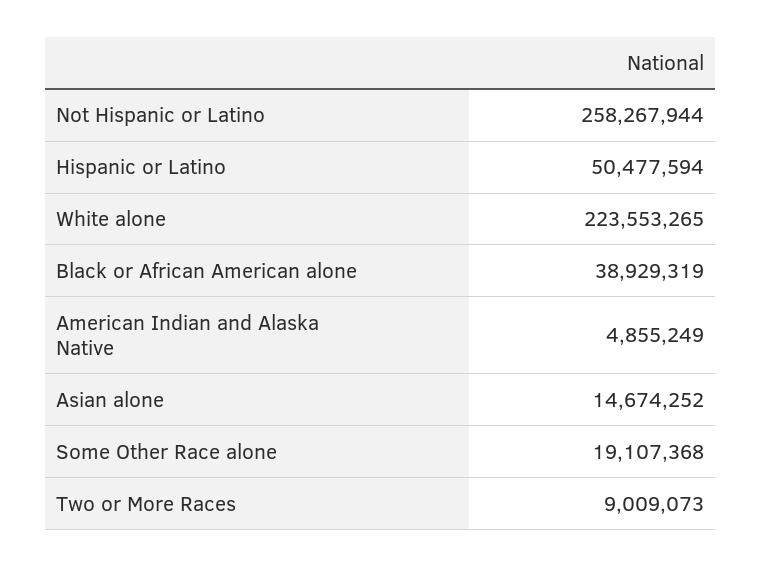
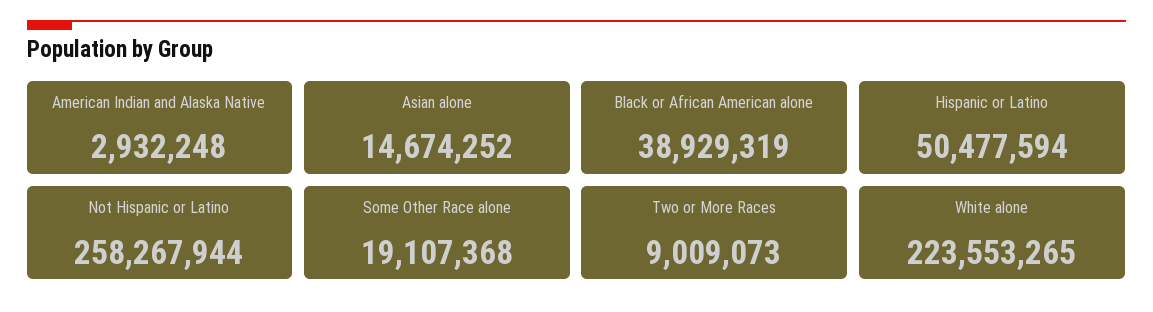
  {
    "Not Hispanic or Latino": 258267944,
    "Hispanic or Latino": 50477594,
    "White alone": 223553265,
    "Black or African American alone": 38929319,
-   "American Indian and Alaska Native": 4855249,
+   "American Indian and Alaska Native": 2932248,
    "Asian alone": 14674252,
    "Some Other Race alone": 19107368,
    "Two or More Races": 9009073
  }

